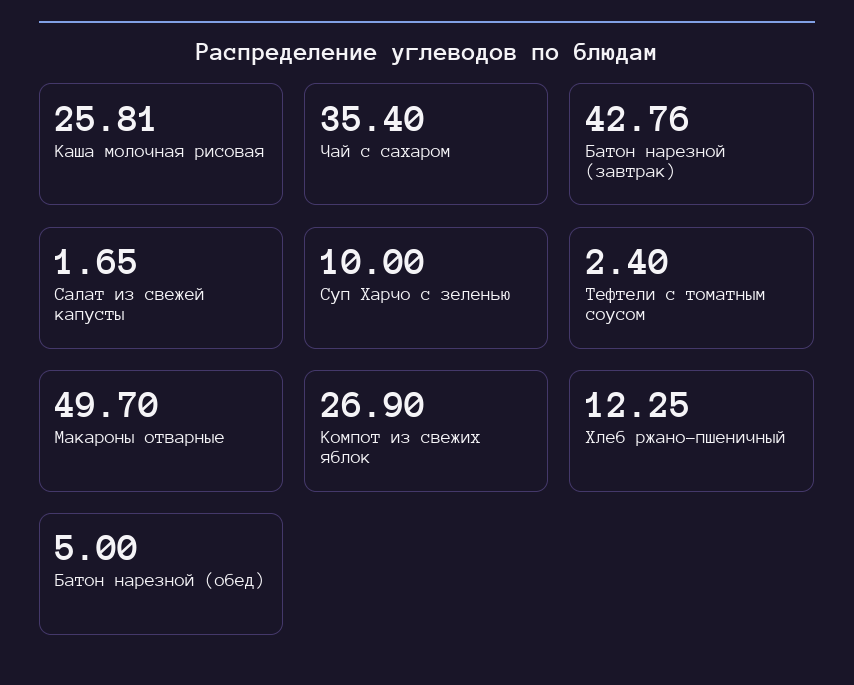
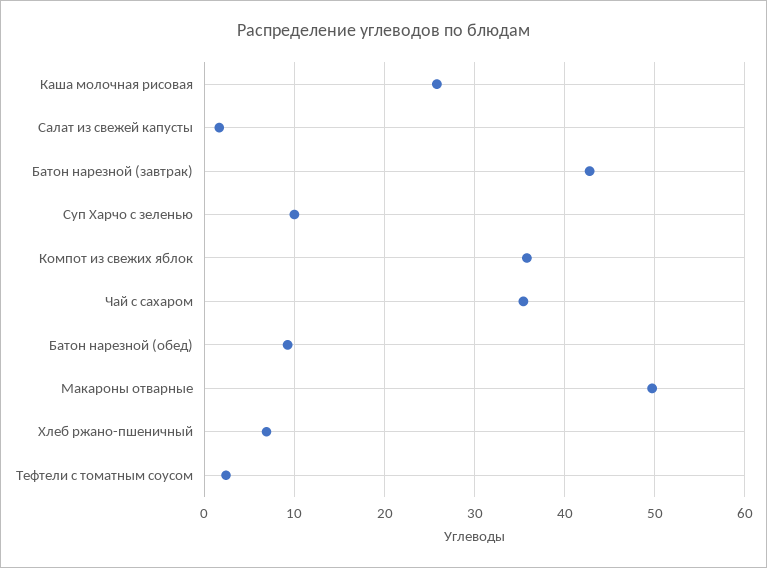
  {
    "Каша молочная рисовая": 25.81,
    "Чай с сахаром": 35.4,
    "Батон нарезной (завтрак)": 42.76,
    "Салат из свежей капусты": 1.65,
    "Суп Харчо с зеленью": 10,
    "Тефтели с томатным соусом": 2.4,
    "Макароны отварные": 49.7,
-   "Компот из свежих яблок": 26.9,
+   "Компот из свежих яблок": 36,
-   "Хлеб ржано-пшеничный": 12.25,
+   "Хлеб ржано-пшеничный": 7,
-   "Батон нарезной (обед)": 5
+   "Батон нарезной (обед)": 9
  }

